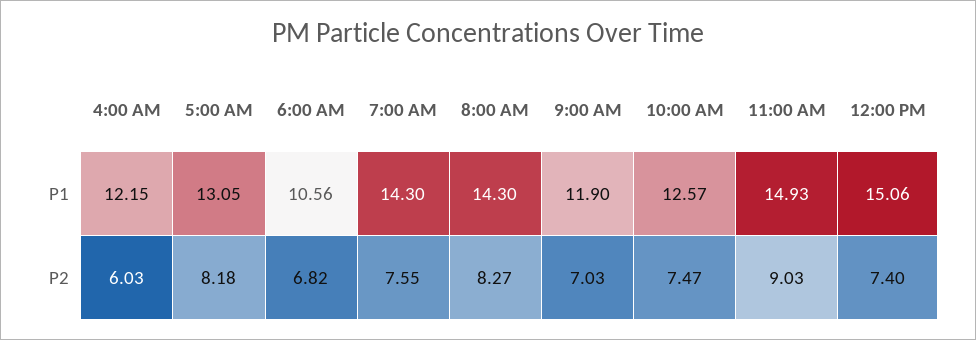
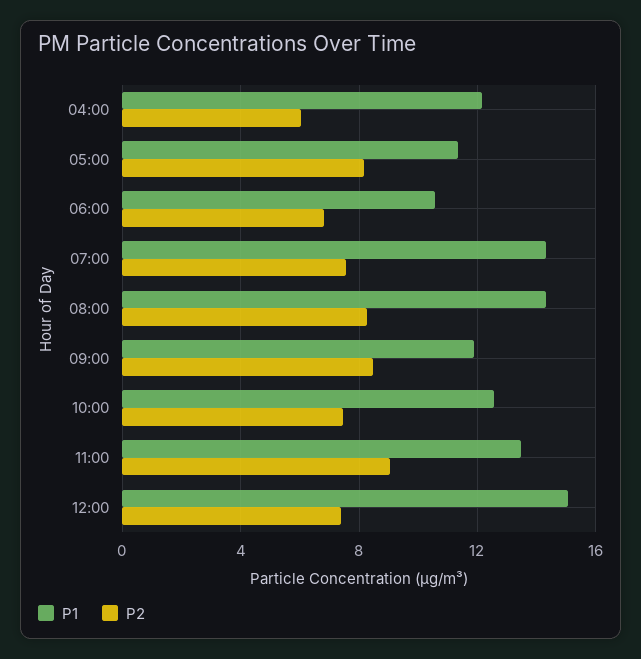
  {
    "P1": {
      "4:00 AM": 12.15,
-     "5:00 AM": 13.05,
+     "5:00 AM": 11.5,
      "6:00 AM": 10.56,
      "7:00 AM": 14.3,
      "8:00 AM": 14.3,
      "9:00 AM": 11.9,
      "10:00 AM": 12.57,
-     "11:00 AM": 14.93,
+     "11:00 AM": 13.5,
      "12:00 PM": 15.06
    },
    "P2": {
      "4:00 AM": 6.03,
      "5:00 AM": 8.18,
      "6:00 AM": 6.82,
      "7:00 AM": 7.55,
      "8:00 AM": 8.27,
-     "9:00 AM": 7.03,
+     "9:00 AM": 8.5,
      "10:00 AM": 7.47,
      "11:00 AM": 9.03,
      "12:00 PM": 7.4
    }
  }

